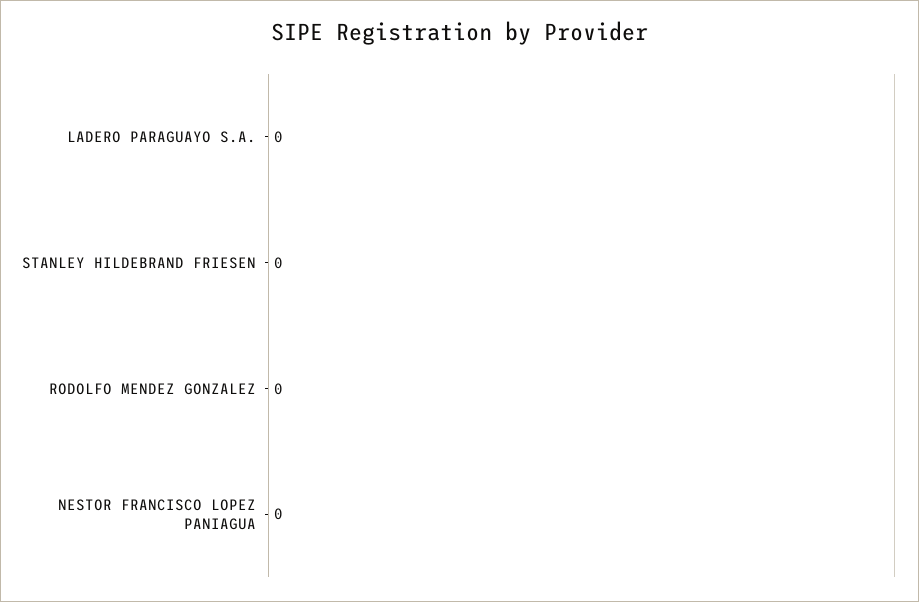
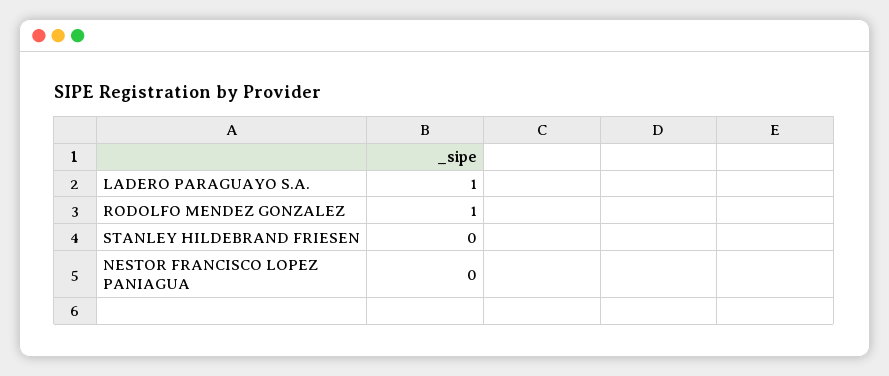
  {
-   "LADERO PARAGUAYO S.A.": 0,
+   "LADERO PARAGUAYO S.A.": 1,
    "STANLEY HILDEBRAND FRIESEN": 0,
-   "RODOLFO MENDEZ GONZALEZ": 0,
+   "RODOLFO MENDEZ GONZALEZ": 1,
    "NESTOR FRANCISCO LOPEZ PANIAGUA": 0
  }

